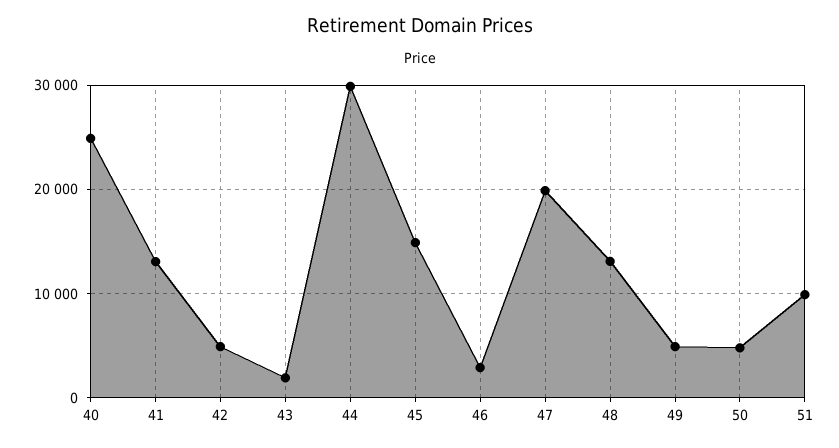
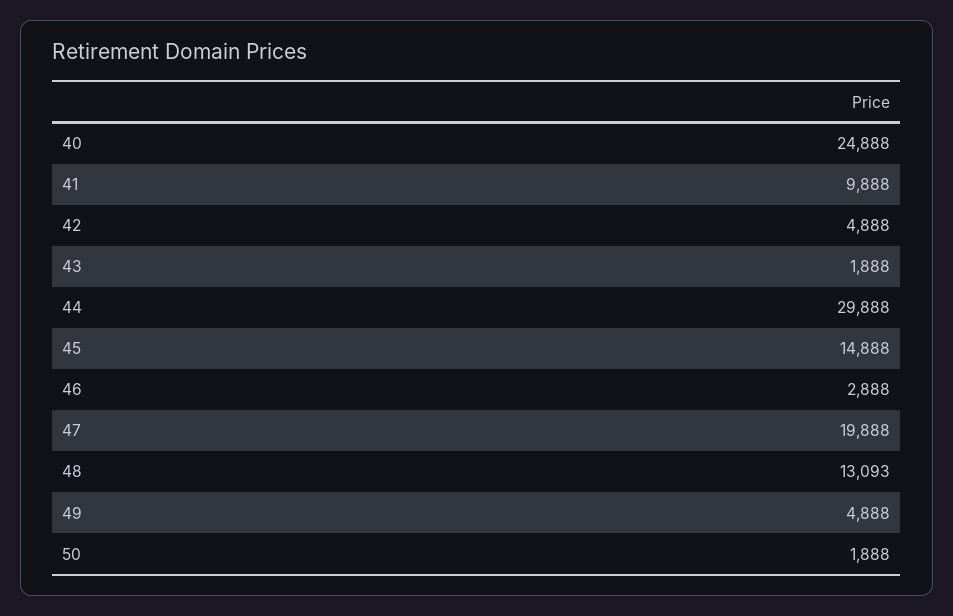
  {
    "40": 24888,
-   "41": 13000,
+   "41": 9888,
    "42": 4888,
    "43": 1888,
    "44": 29888,
    "45": 14888,
    "46": 2888,
    "47": 19888,
    "48": 13093,
    "49": 4888,
-   "50": 5000,
+   "50": 1888
-   "51": 10000
  }

